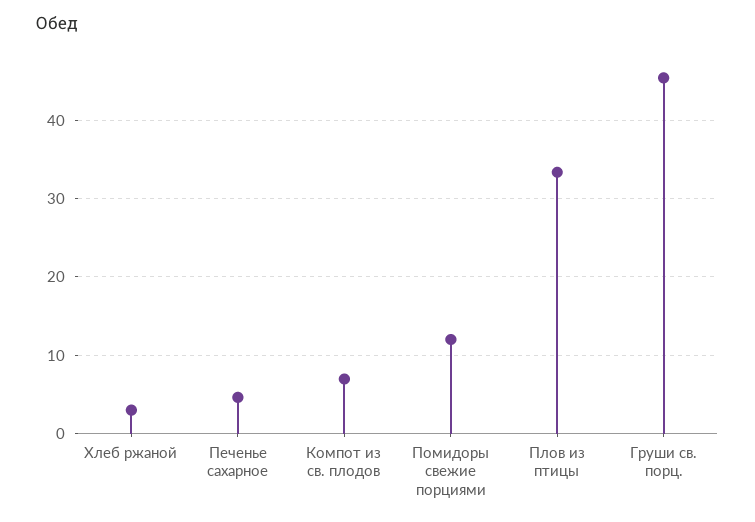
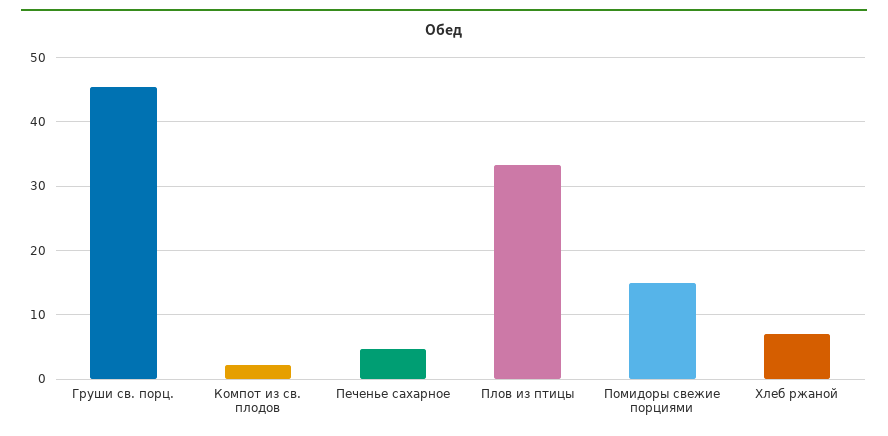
  {
-   "Хлеб ржаной": 3,
+   "Хлеб ржаной": 7,
    "Печенье сахарное": 5,
-   "Компот из св. плодов": 7,
+   "Компот из св. плодов": 2,
-   "Помидоры свежие порциями": 12,
+   "Помидоры свежие порциями": 15,
    "Плов из птицы": 33,
    "Груши св. порц.": 45
  }

